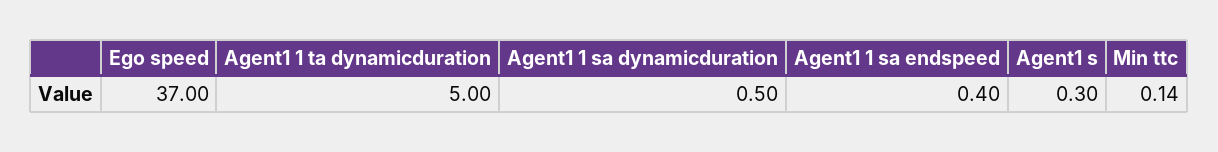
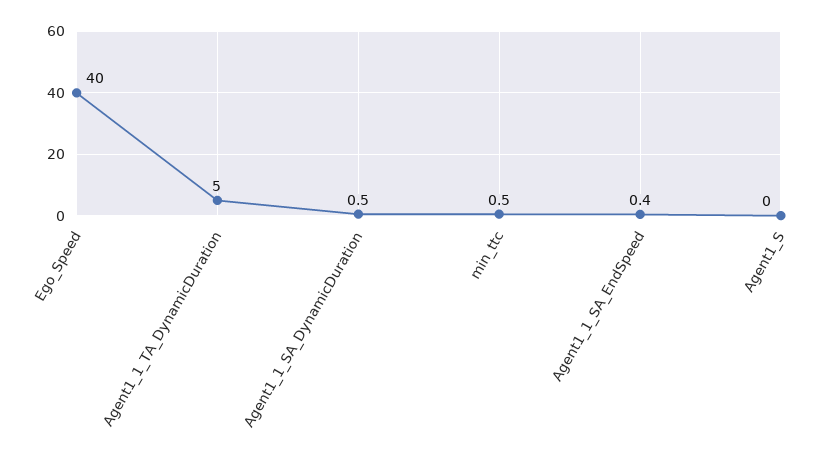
  {
-   "Ego speed": 37,
+   "Ego speed": 40,
    "Agent1 1 ta dynamicduration": 5,
    "Agent1 1 sa dynamicduration": 0.5,
    "Agent1 1 sa endspeed": 0.4,
-   "Agent1 s": 0.3,
+   "Agent1 s": 0,
-   "Min ttc": 0.14
+   "Min ttc": 0.5
  }

